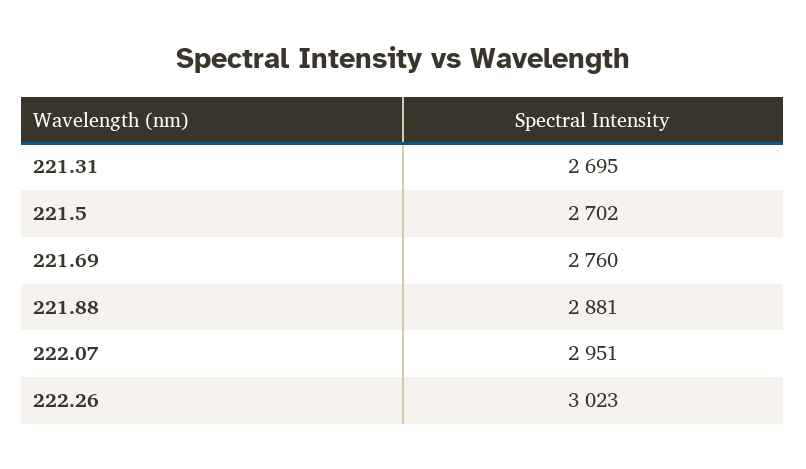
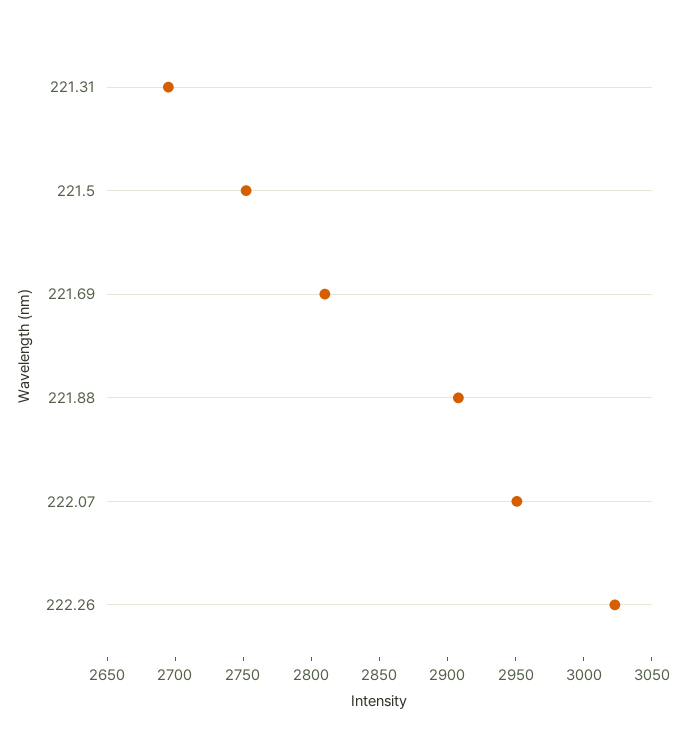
  {
    "221.31": 2695,
-   "221.5": 2702,
+   "221.5": 2750,
-   "221.69": 2760,
+   "221.69": 2810,
-   "221.88": 2881,
+   "221.88": 2910,
    "222.07": 2951,
    "222.26": 3023
  }

